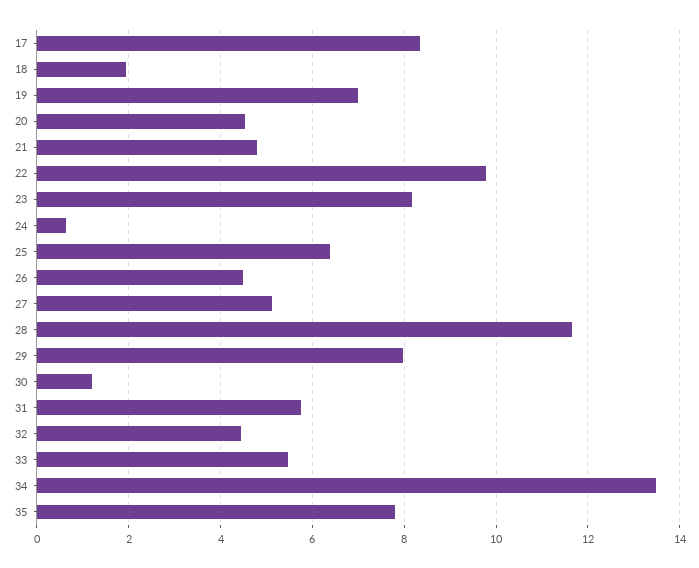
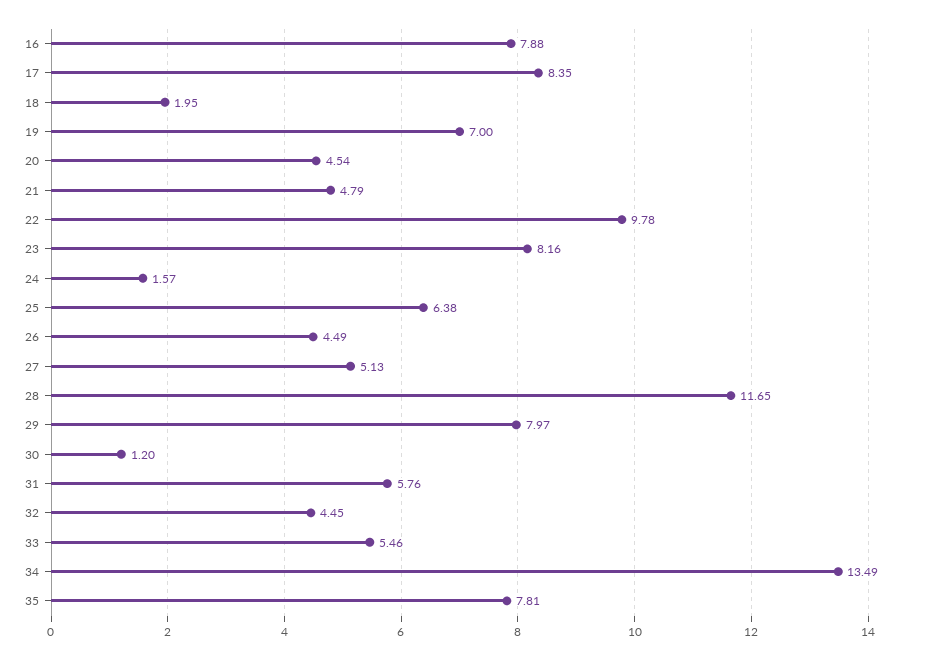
  {
    "17": 8.35,
    "18": 1.95,
    "19": 7,
    "20": 4.54,
    "21": 4.79,
    "22": 9.78,
    "23": 8.16,
-   "24": 0.6,
+   "24": 1.57,
    "25": 6.38,
    "26": 4.49,
    "27": 5.13,
    "28": 11.65,
    "29": 7.97,
    "30": 1.2,
    "31": 5.76,
    "32": 4.45,
    "33": 5.46,
    "34": 13.49,
-   "35": 7.81
+   "35": 7.81,
+   "16": 7.88
  }

